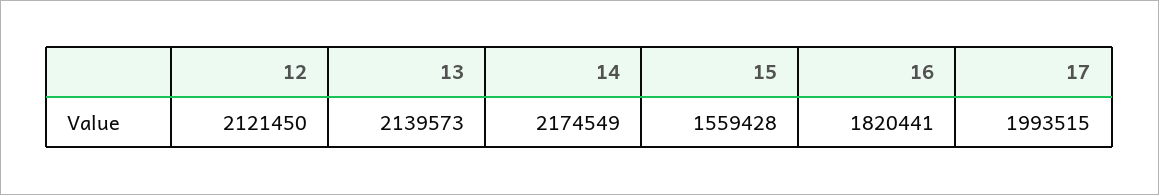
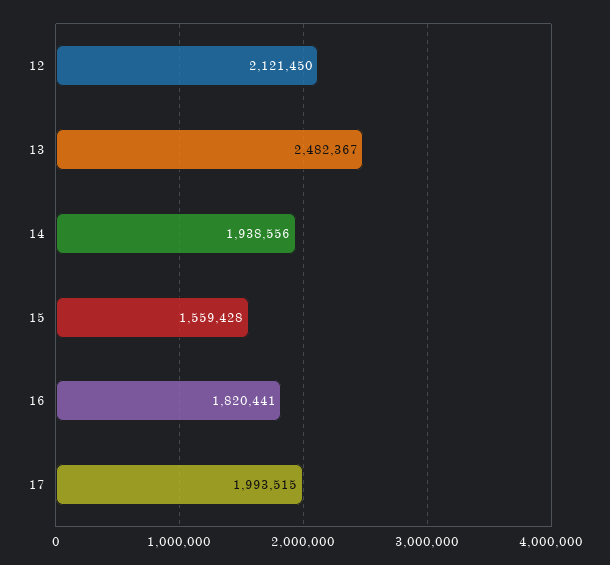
  {
    "12": 2121450,
-   "13": 2139573,
+   "13": 2482367,
-   "14": 2174549,
+   "14": 1938556,
    "15": 1559428,
    "16": 1820441,
    "17": 1993515
  }

